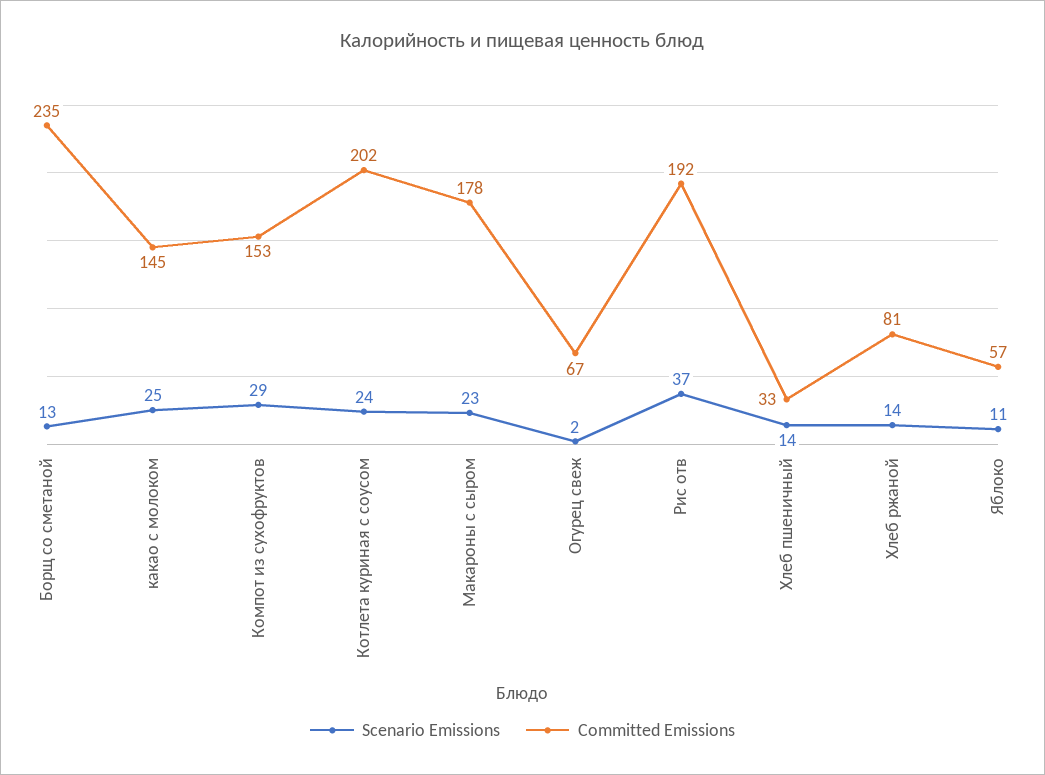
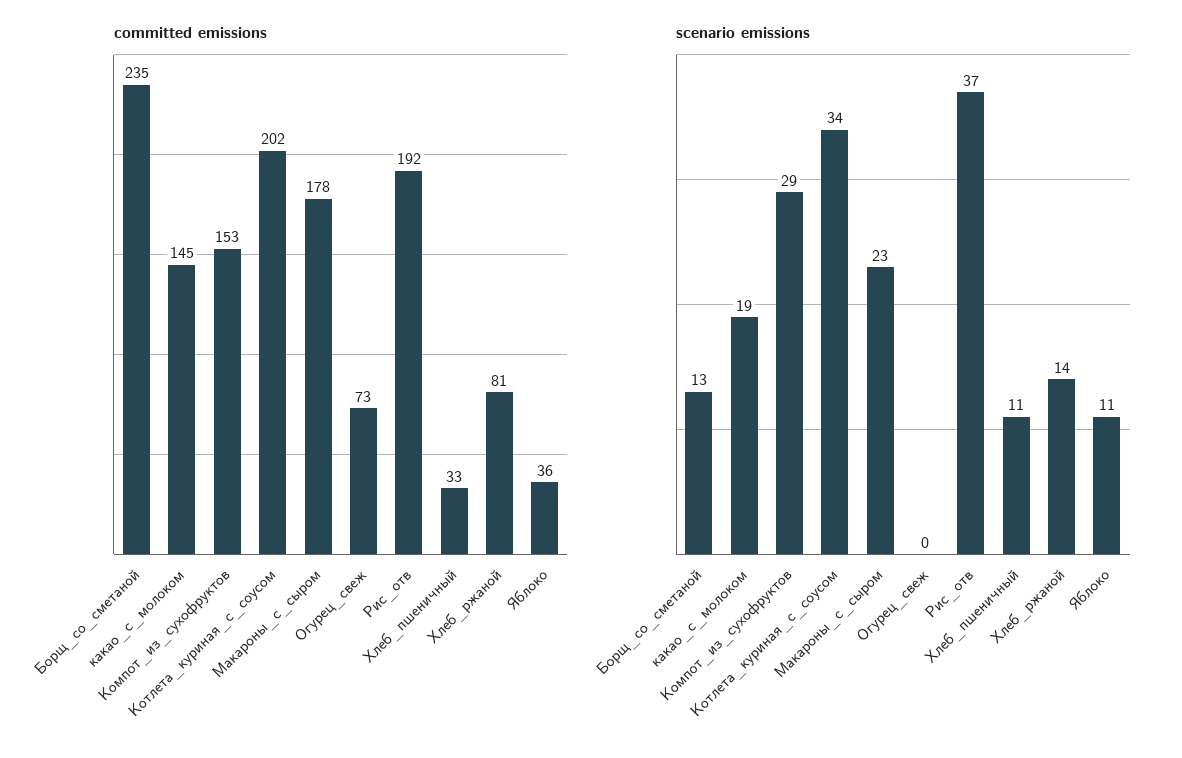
  {
    "Scenario Emissions": {
      "Борщ со сметаной": 13,
-     "какао с молоком": 25,
+     "какао с молоком": 19,
      "Компот из сухофруктов": 29,
-     "Котлета куриная с соусом": 24,
+     "Котлета куриная с соусом": 34,
      "Макароны с сыром": 23,
-     "Огурец свеж": 2,
+     "Огурец свеж": 0,
      "Рис отв": 37,
-     "Хлеб пшеничный": 14,
+     "Хлеб пшеничный": 11,
      "Хлеб ржаной": 14,
      "Яблоко": 11
    },
    "Committed Emissions": {
      "Борщ со сметаной": 235,
      "какао с молоком": 145,
      "Компот из сухофруктов": 153,
      "Котлета куриная с соусом": 202,
      "Макароны с сыром": 178,
-     "Огурец свеж": 67,
+     "Огурец свеж": 73,
      "Рис отв": 192,
      "Хлеб пшеничный": 33,
      "Хлеб ржаной": 81,
-     "Яблоко": 57
+     "Яблоко": 36
    }
  }

